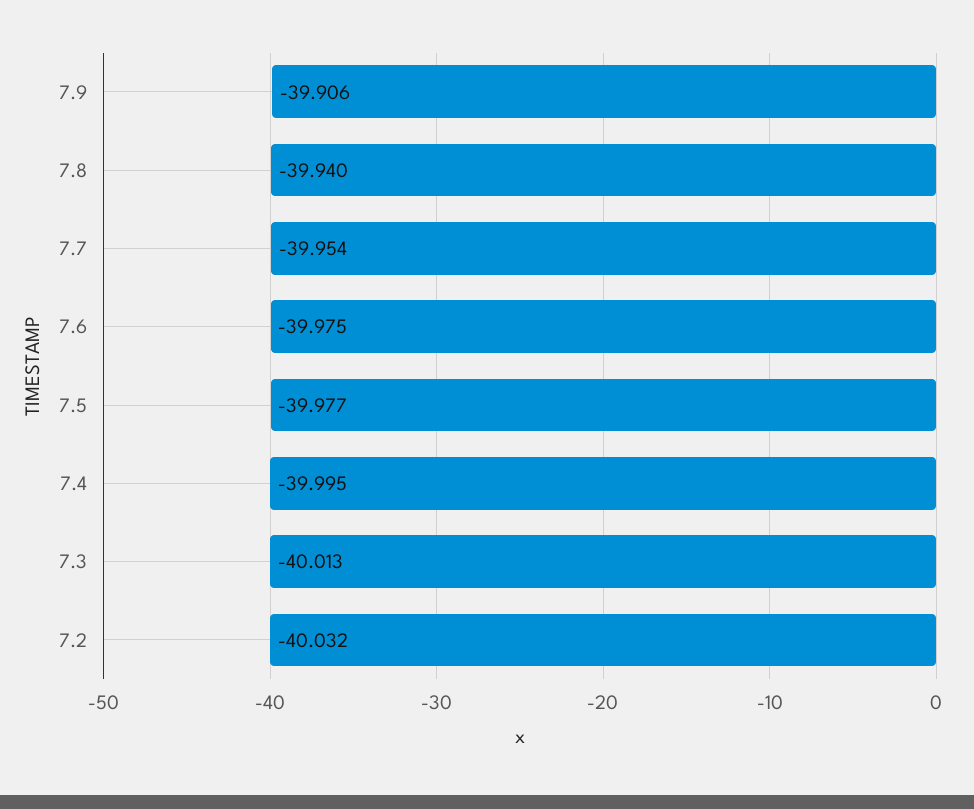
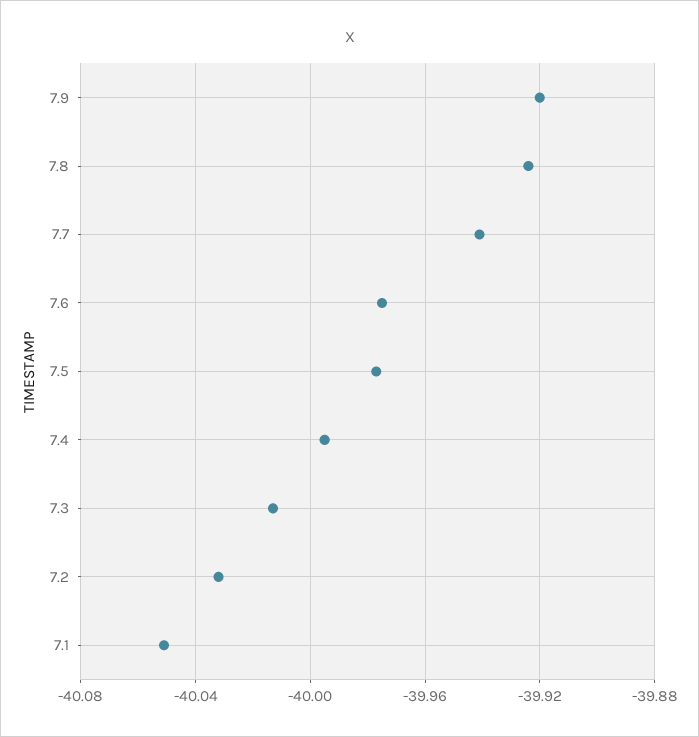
  {
-   "7.9": -39.906,
+   "7.9": -39.92,
-   "7.8": -39.94,
+   "7.8": -39.925,
-   "7.7": -39.954,
+   "7.7": -39.94,
    "7.6": -39.975,
    "7.5": -39.977,
    "7.4": -39.995,
    "7.3": -40.013,
-   "7.2": -40.032
+   "7.2": -40.032,
+   "7.1": -40.05
  }

